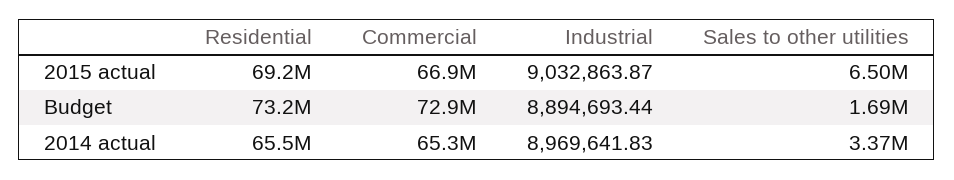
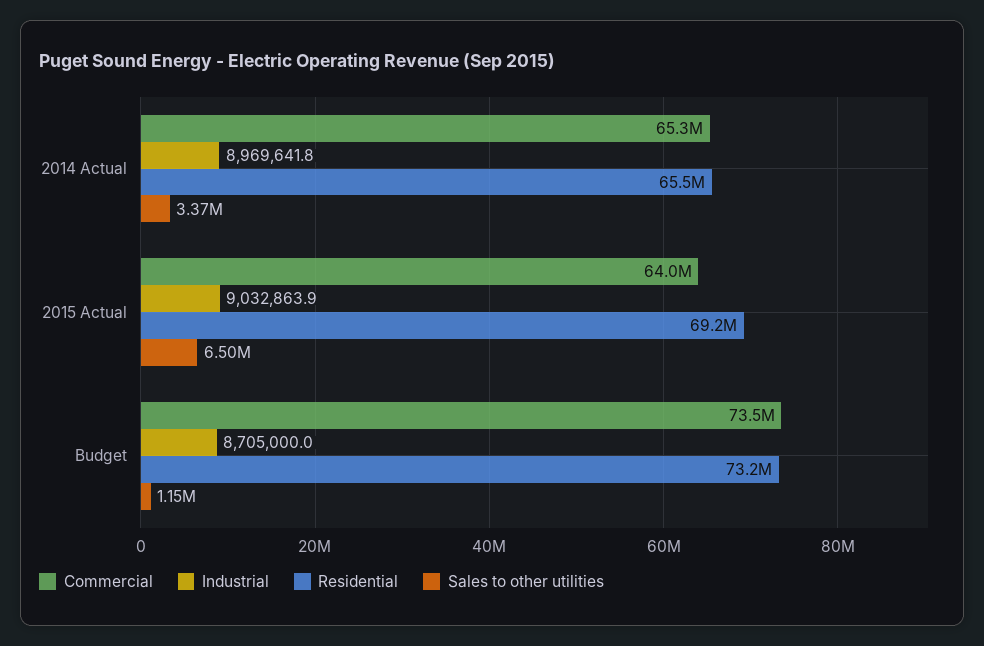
  {
    "Residential": {
      "2015 actual": 69200000,
      "Budget": 73200000,
      "2014 actual": 65500000
    },
    "Commercial": {
-     "2015 actual": 66900000,
+     "2015 actual": 64000000,
-     "Budget": 72900000,
+     "Budget": 73500000,
      "2014 actual": 65300000
    },
    "Industrial": {
      "2015 actual": 9032863.87,
-     "Budget": 8894693.44,
+     "Budget": 8705000,
      "2014 actual": 8969641.83
    },
    "Sales to other utilities": {
      "2015 actual": 6500000,
-     "Budget": 1690000,
+     "Budget": 1150000,
      "2014 actual": 3370000
    }
  }

